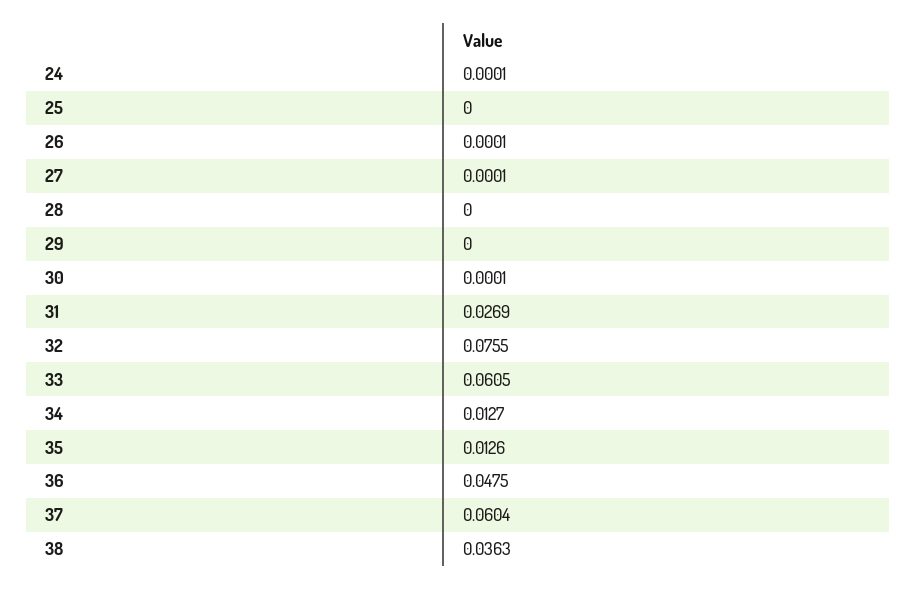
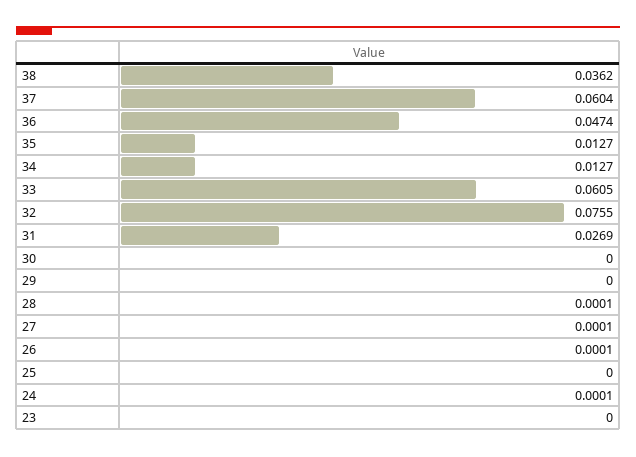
  {
    "24": 0.0001,
    "25": 0,
    "26": 0.0001,
    "27": 0.0001,
-   "28": 0,
+   "28": 0.0001,
    "29": 0,
-   "30": 0.0001,
+   "30": 0,
    "31": 0.0269,
    "32": 0.0755,
    "33": 0.0605,
    "34": 0.0127,
-   "35": 0.0126,
+   "35": 0.0127,
-   "36": 0.0475,
+   "36": 0.0474,
    "37": 0.0604,
-   "38": 0.0363
+   "38": 0.0362,
+   "23": 0
  }

